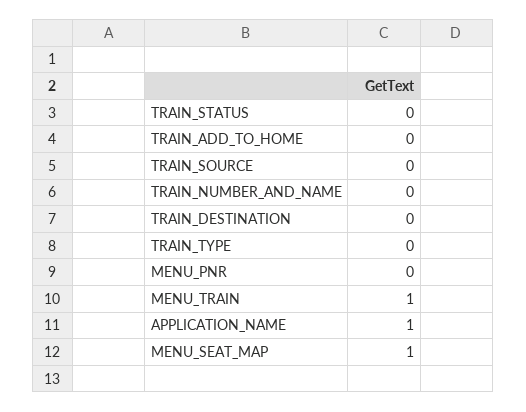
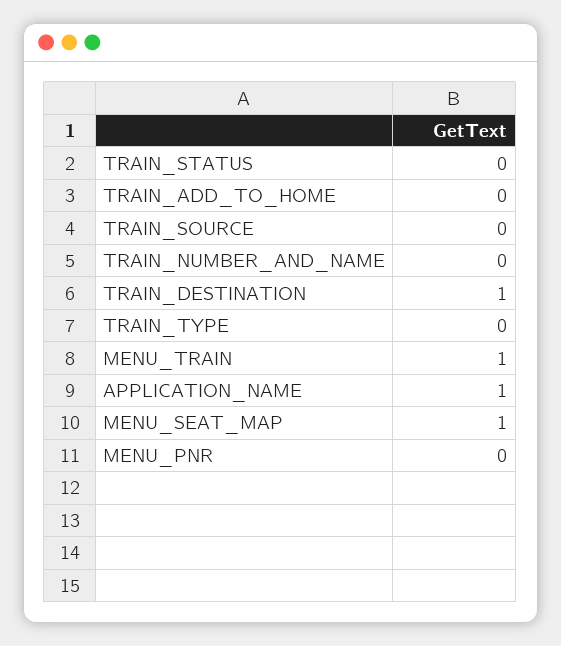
  {
    "TRAIN_STATUS": 0,
    "TRAIN_ADD_TO_HOME": 0,
    "TRAIN_SOURCE": 0,
    "TRAIN_NUMBER_AND_NAME": 0,
-   "TRAIN_DESTINATION": 0,
+   "TRAIN_DESTINATION": 1,
    "TRAIN_TYPE": 0,
    "MENU_PNR": 0,
    "MENU_TRAIN": 1,
    "APPLICATION_NAME": 1,
    "MENU_SEAT_MAP": 1
  }

